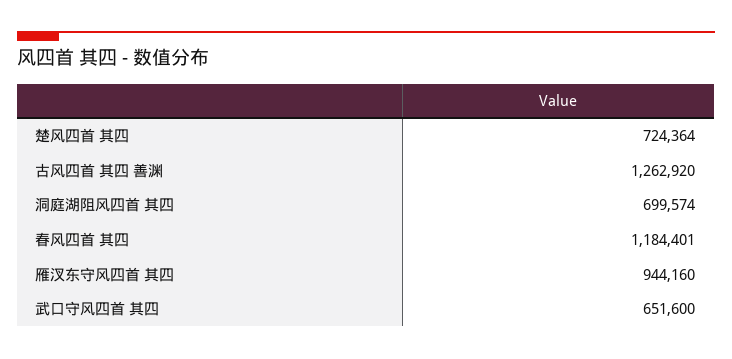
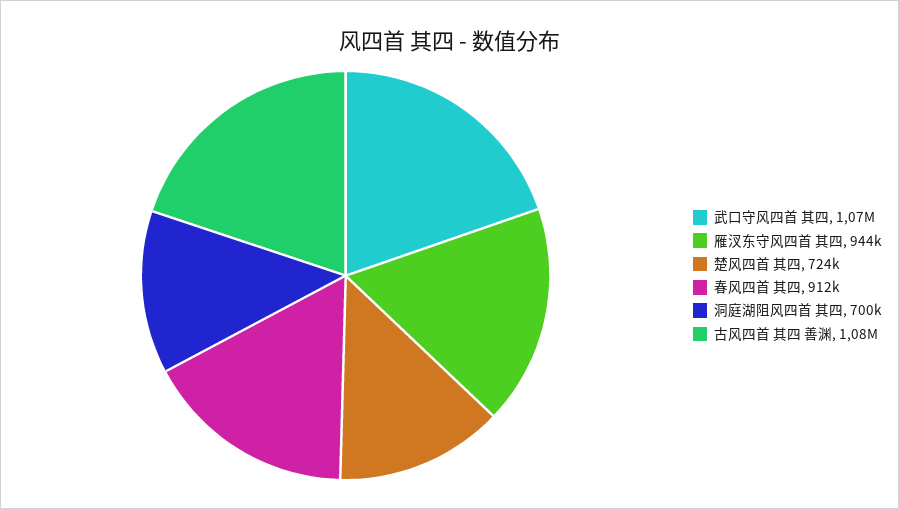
  {
    "楚风四首 其四": 724364,
-   "古风四首 其四 善渊": 1262920,
+   "古风四首 其四 善渊": 1080000,
    "洞庭湖阻风四首 其四": 699574,
-   "春风四首 其四": 1184401,
+   "春风四首 其四": 912000,
    "雁汊东守风四首 其四": 944160,
-   "武口守风四首 其四": 651600
+   "武口守风四首 其四": 1070000
  }

